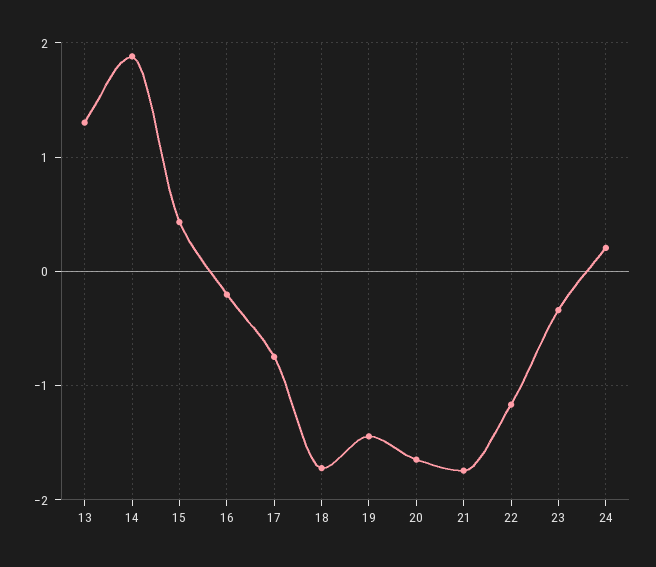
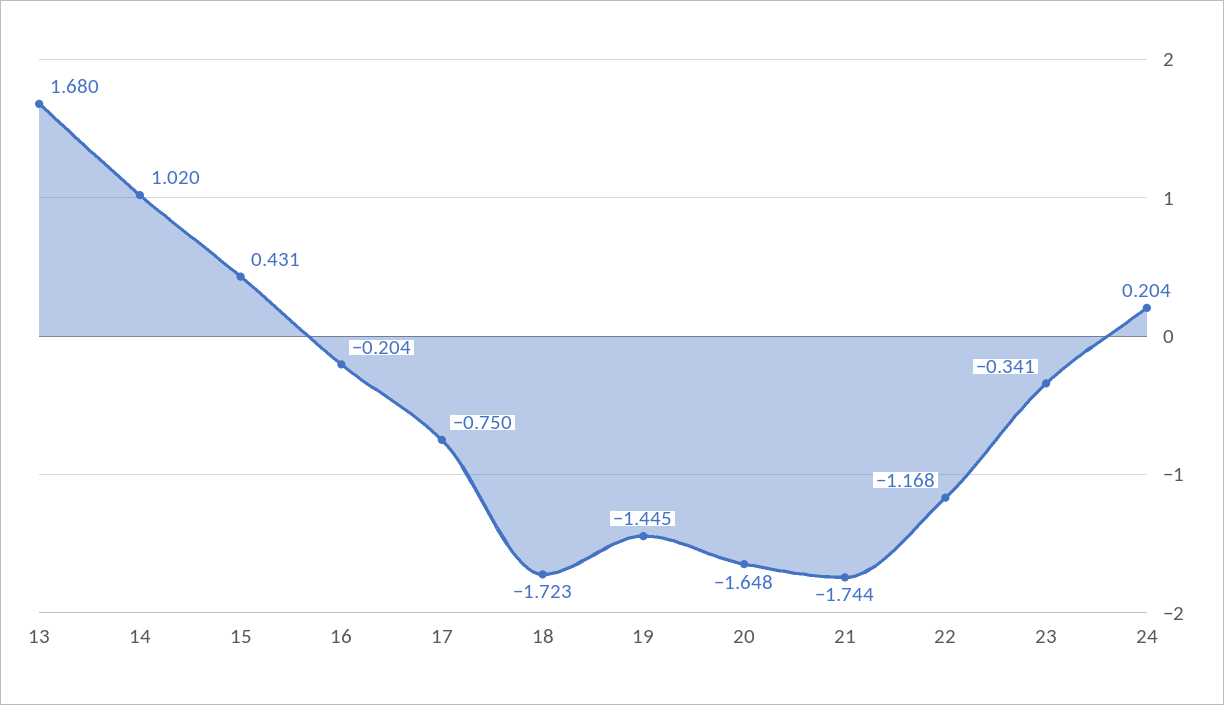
  {
-   "13": 1.3,
+   "13": 1.68,
-   "14": 1.9,
+   "14": 1.02,
    "15": 0.431,
    "16": -0.204,
    "17": -0.75,
    "18": -1.723,
    "19": -1.445,
    "20": -1.648,
    "21": -1.744,
    "22": -1.168,
    "23": -0.341,
    "24": 0.204
  }

